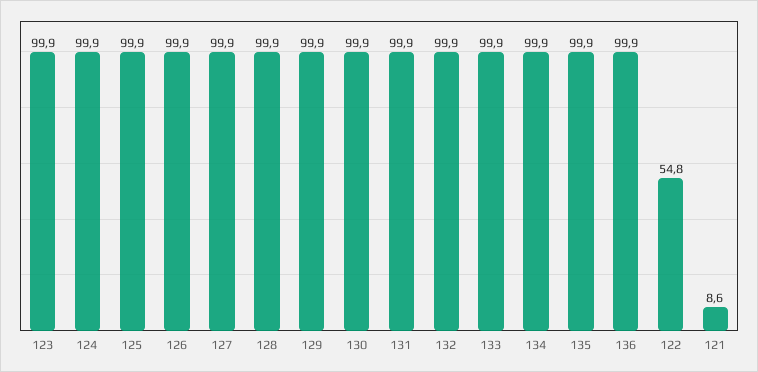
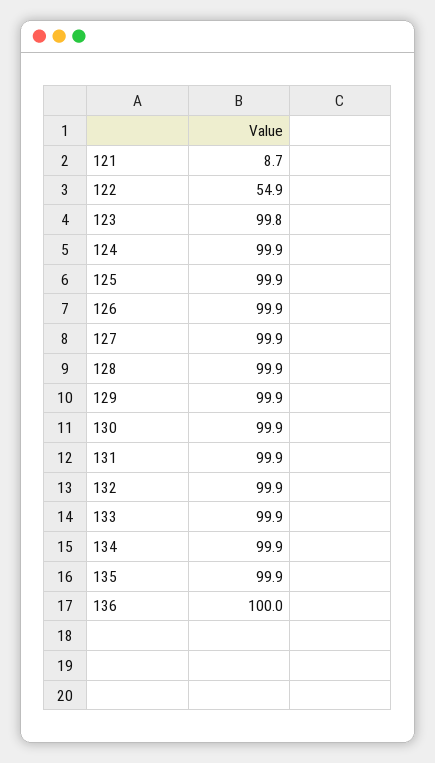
  {
-   "123": 99.9,
+   "123": 99.8,
    "124": 99.9,
    "125": 99.9,
    "126": 99.9,
    "127": 99.9,
    "128": 99.9,
    "129": 99.9,
    "130": 99.9,
    "131": 99.9,
    "132": 99.9,
    "133": 99.9,
    "134": 99.9,
    "135": 99.9,
-   "136": 99.9,
+   "136": 100,
-   "122": 54.8,
+   "122": 54.9,
-   "121": 8.6
+   "121": 8.7
  }

